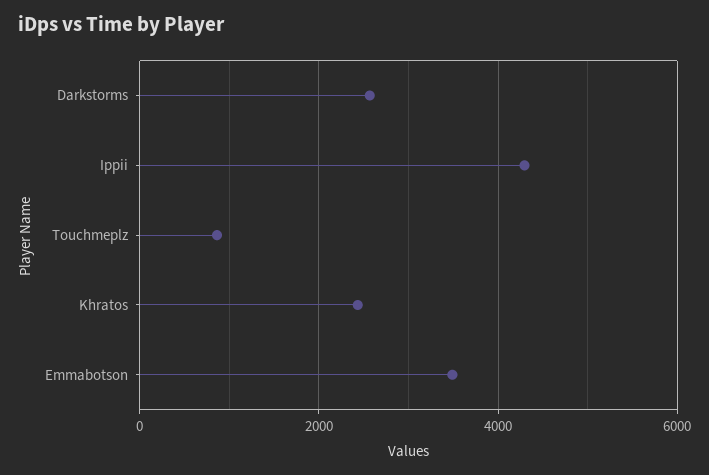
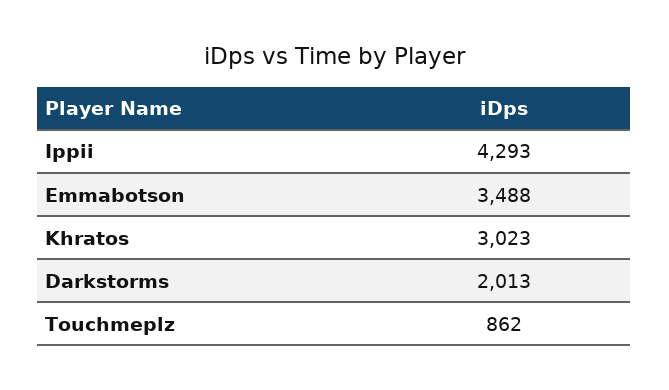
  {
-   "Darkstorms": 2600,
+   "Darkstorms": 2013,
    "Ippii": 4293,
    "Touchmeplz": 862,
-   "Khratos": 2400,
+   "Khratos": 3023,
    "Emmabotson": 3488
  }

